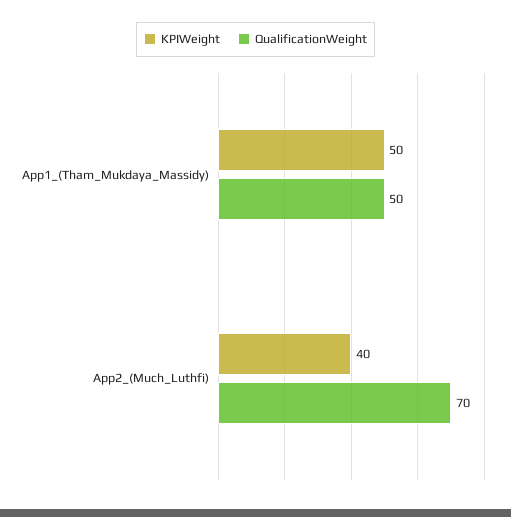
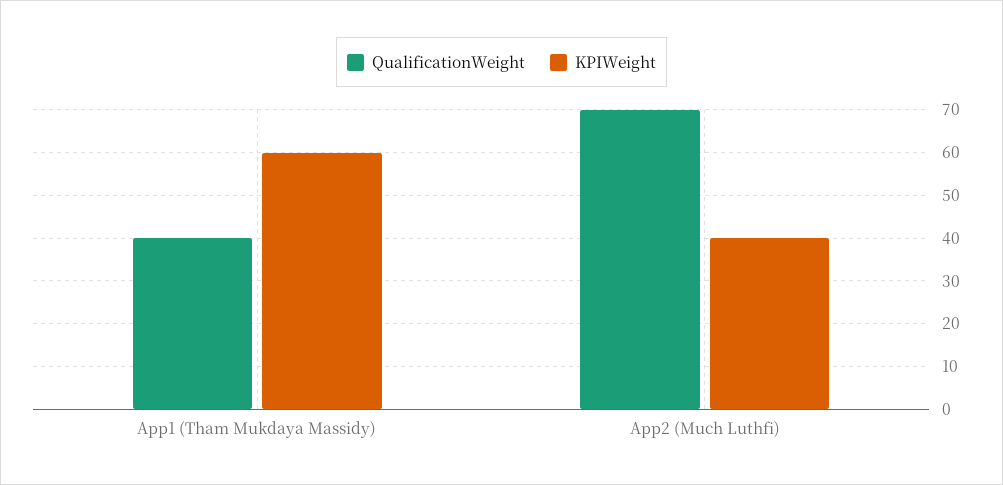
  {
    "KPIWeight": {
-     "App1_(Tham_Mukdaya_Massidy)": 50,
+     "App1_(Tham_Mukdaya_Massidy)": 60,
      "App2_(Much_Luthfi)": 40
    },
    "QualificationWeight": {
-     "App1_(Tham_Mukdaya_Massidy)": 50,
+     "App1_(Tham_Mukdaya_Massidy)": 40,
      "App2_(Much_Luthfi)": 70
    }
  }

